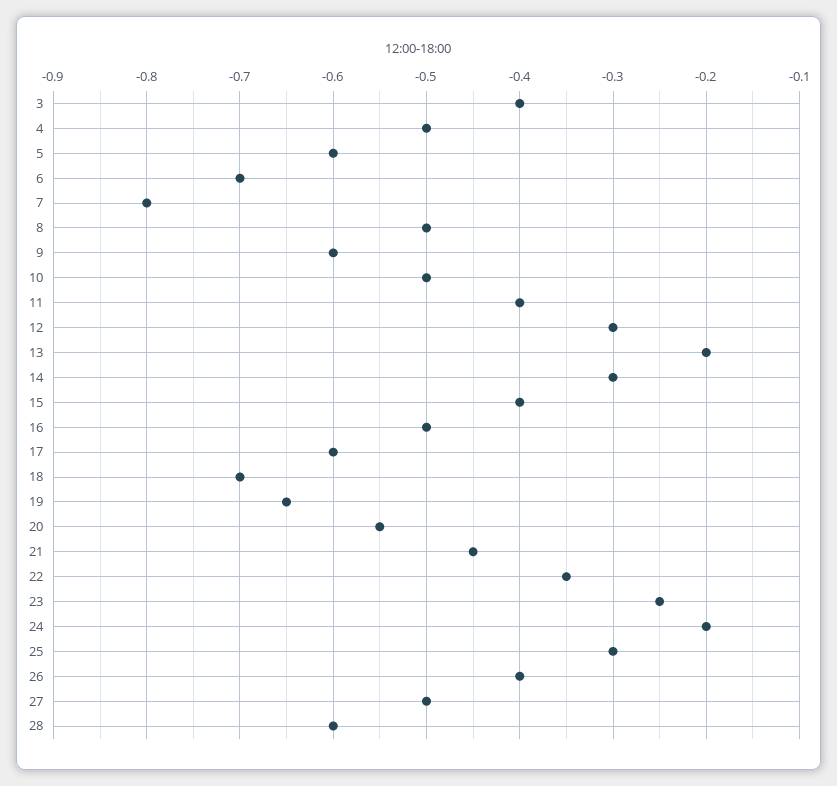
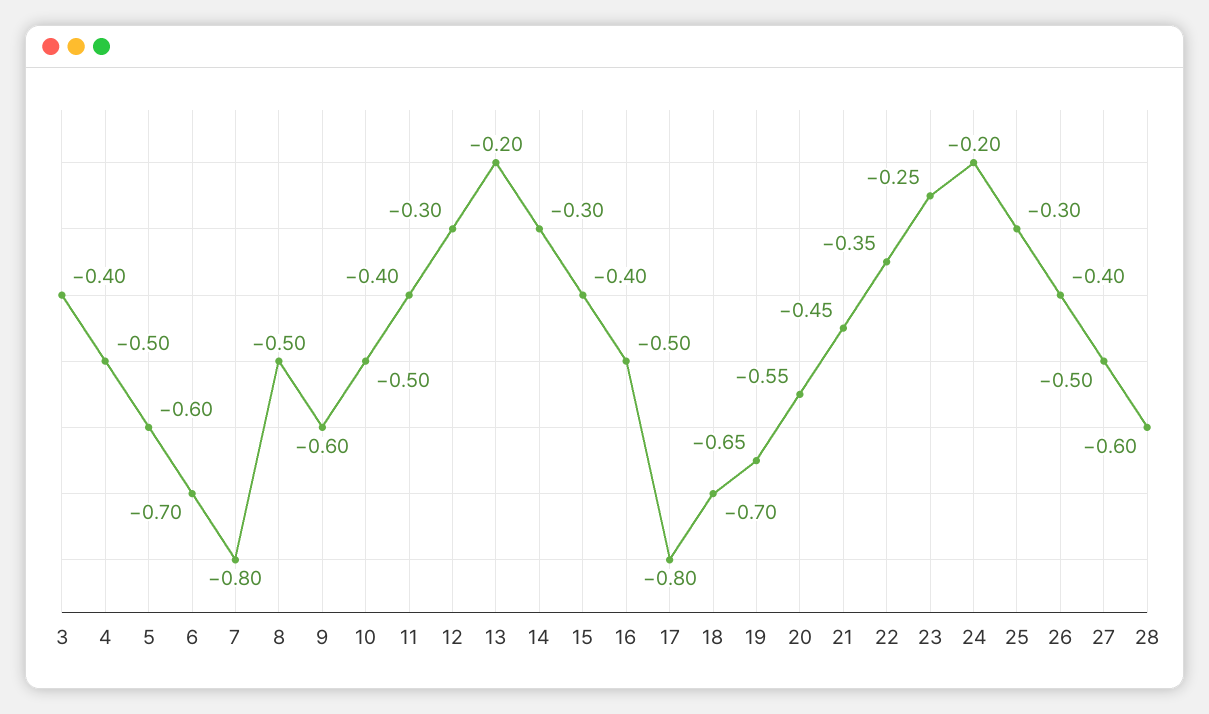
  {
    "3": -0.4,
    "4": -0.5,
    "5": -0.6,
    "6": -0.7,
    "7": -0.8,
    "8": -0.5,
    "9": -0.6,
    "10": -0.5,
    "11": -0.4,
    "12": -0.3,
    "13": -0.2,
    "14": -0.3,
    "15": -0.4,
    "16": -0.5,
-   "17": -0.6,
+   "17": -0.8,
    "18": -0.7,
    "19": -0.65,
    "20": -0.55,
    "21": -0.45,
    "22": -0.35,
    "23": -0.25,
    "24": -0.2,
    "25": -0.3,
    "26": -0.4,
    "27": -0.5,
    "28": -0.6
  }

